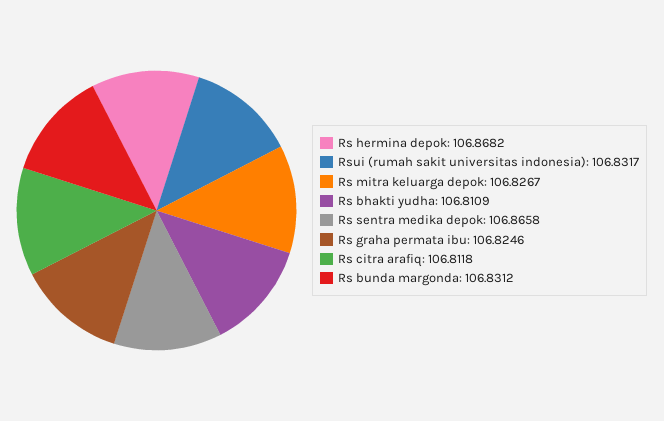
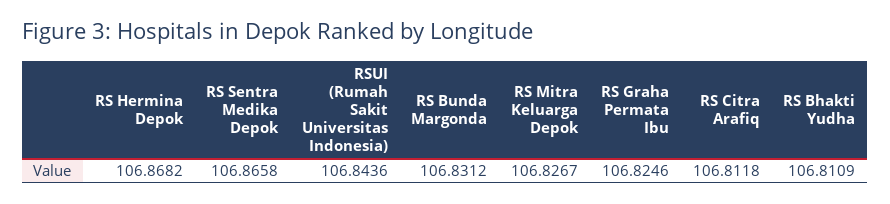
  {
    "Rs hermina depok": 106.8682,
-   "Rsui (rumah sakit universitas indonesia)": 106.8317,
+   "Rsui (rumah sakit universitas indonesia)": 106.8436,
    "Rs mitra keluarga depok": 106.8267,
    "Rs bhakti yudha": 106.8109,
    "Rs sentra medika depok": 106.8658,
    "Rs graha permata ibu": 106.8246,
    "Rs citra arafiq": 106.8118,
    "Rs bunda margonda": 106.8312
  }

